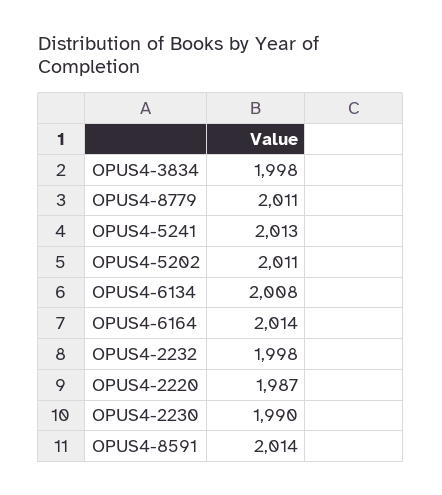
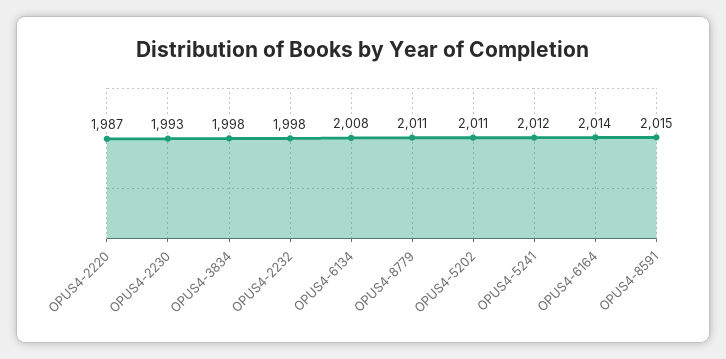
  {
    "OPUS4-3834": 1998,
    "OPUS4-8779": 2011,
-   "OPUS4-5241": 2013,
+   "OPUS4-5241": 2012,
    "OPUS4-5202": 2011,
    "OPUS4-6134": 2008,
    "OPUS4-6164": 2014,
    "OPUS4-2232": 1998,
    "OPUS4-2220": 1987,
-   "OPUS4-2230": 1990,
+   "OPUS4-2230": 1993,
-   "OPUS4-8591": 2014
+   "OPUS4-8591": 2015
  }

